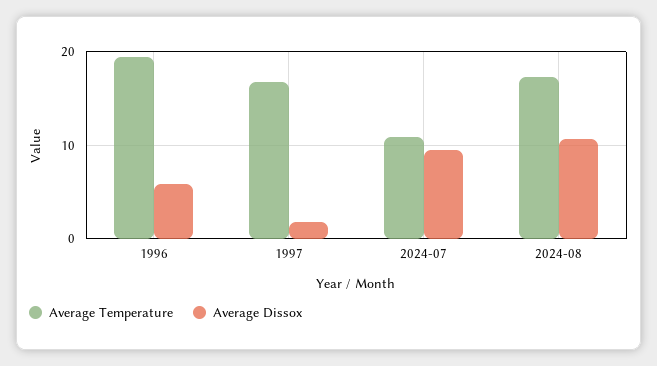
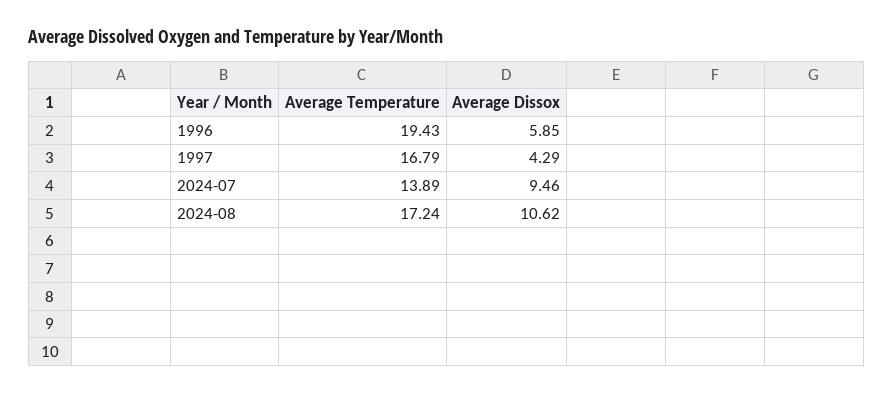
  {
    "Average Temperature": {
      "1996": 19.43,
      "1997": 16.79,
-     "2024-07": 11,
+     "2024-07": 13.89,
      "2024-08": 17.24
    },
    "Average Dissox": {
      "1996": 5.85,
-     "1997": 2,
+     "1997": 4.29,
      "2024-07": 9.46,
      "2024-08": 10.62
    }
  }

